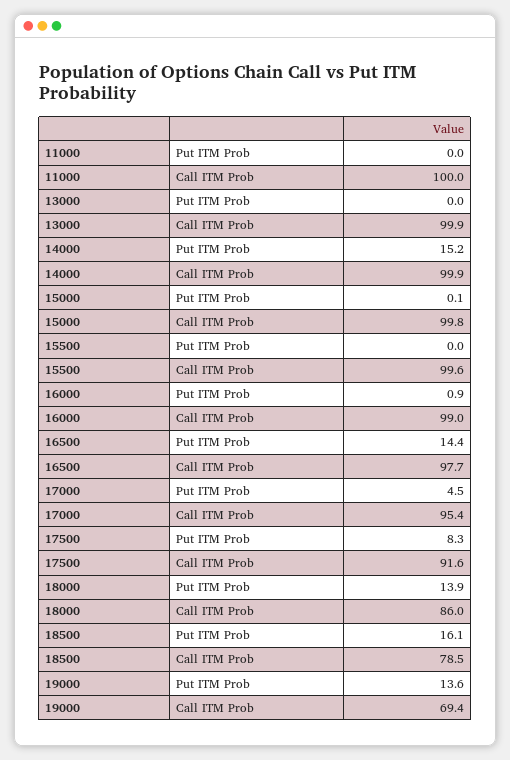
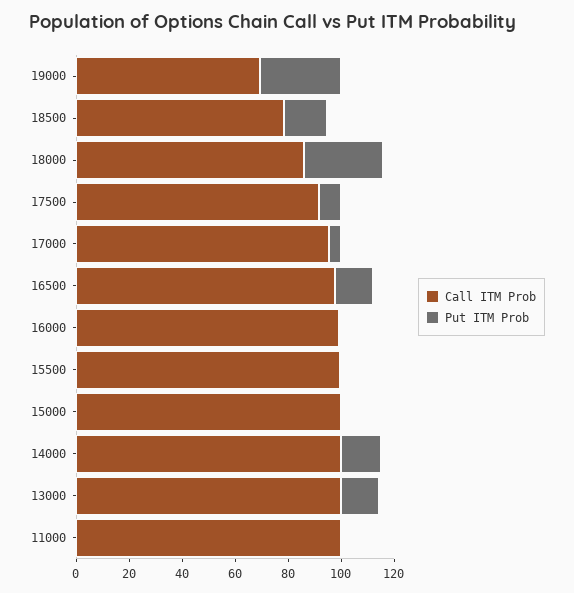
  {
    "Put ITM Prob": {
      "11000": 0,
-     "13000": 0,
+     "13000": 15,
      "14000": 15.2,
      "15000": 0.1,
      "15500": 0,
      "16000": 0.9,
      "16500": 14.4,
      "17000": 4.5,
      "17500": 8.3,
-     "18000": 13.9,
+     "18000": 30,
      "18500": 16.1,
-     "19000": 13.6
+     "19000": 30
    },
    "Call ITM Prob": {
      "11000": 100,
      "13000": 99.9,
      "14000": 99.9,
      "15000": 99.8,
      "15500": 99.6,
      "16000": 99,
      "16500": 97.7,
      "17000": 95.4,
      "17500": 91.6,
      "18000": 86,
      "18500": 78.5,
      "19000": 69.4
    }
  }

